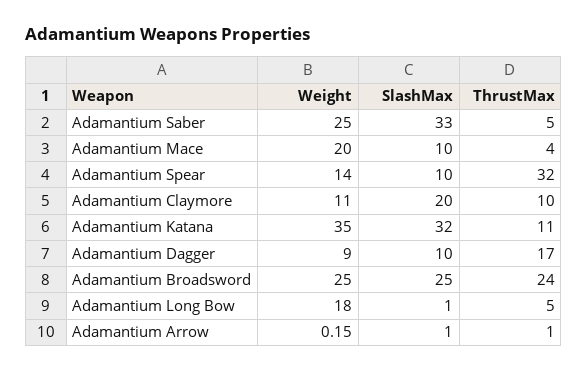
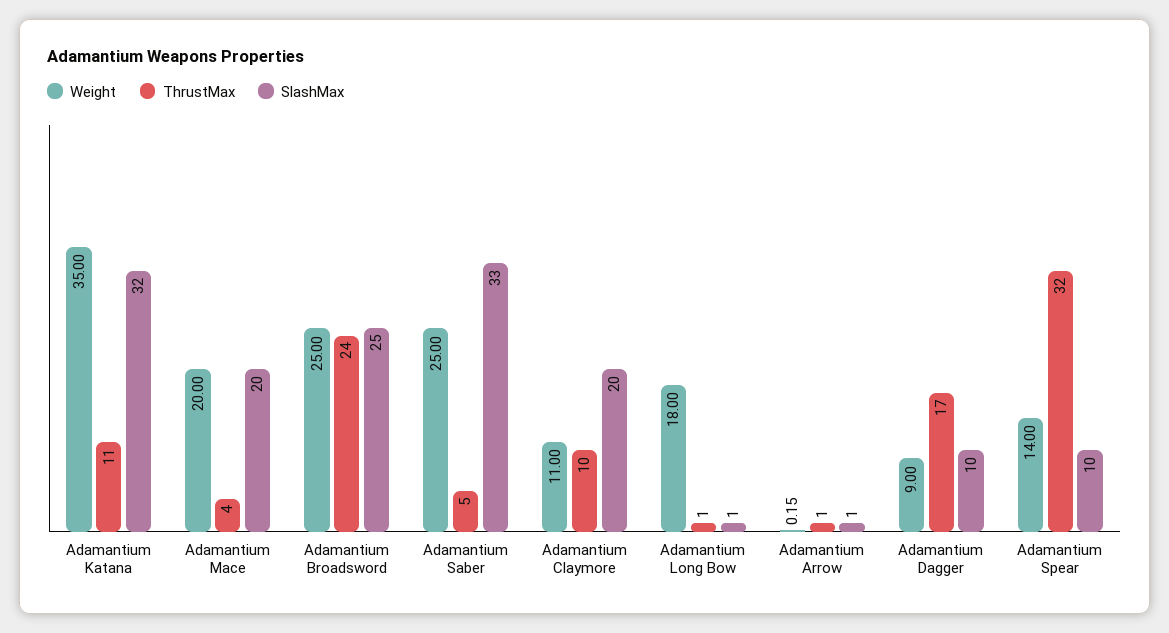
  {
    "Weight": {
      "Adamantium Saber": 25,
      "Adamantium Mace": 20,
      "Adamantium Spear": 14,
      "Adamantium Claymore": 11,
      "Adamantium Katana": 35,
      "Adamantium Dagger": 9,
      "Adamantium Broadsword": 25,
      "Adamantium Long Bow": 18,
      "Adamantium Arrow": 0.15
    },
    "SlashMax": {
      "Adamantium Saber": 33,
-     "Adamantium Mace": 10,
+     "Adamantium Mace": 20,
      "Adamantium Spear": 10,
      "Adamantium Claymore": 20,
      "Adamantium Katana": 32,
      "Adamantium Dagger": 10,
      "Adamantium Broadsword": 25,
      "Adamantium Long Bow": 1,
      "Adamantium Arrow": 1
    },
    "ThrustMax": {
      "Adamantium Saber": 5,
      "Adamantium Mace": 4,
      "Adamantium Spear": 32,
      "Adamantium Claymore": 10,
      "Adamantium Katana": 11,
      "Adamantium Dagger": 17,
      "Adamantium Broadsword": 24,
-     "Adamantium Long Bow": 5,
+     "Adamantium Long Bow": 1,
      "Adamantium Arrow": 1
    }
  }

